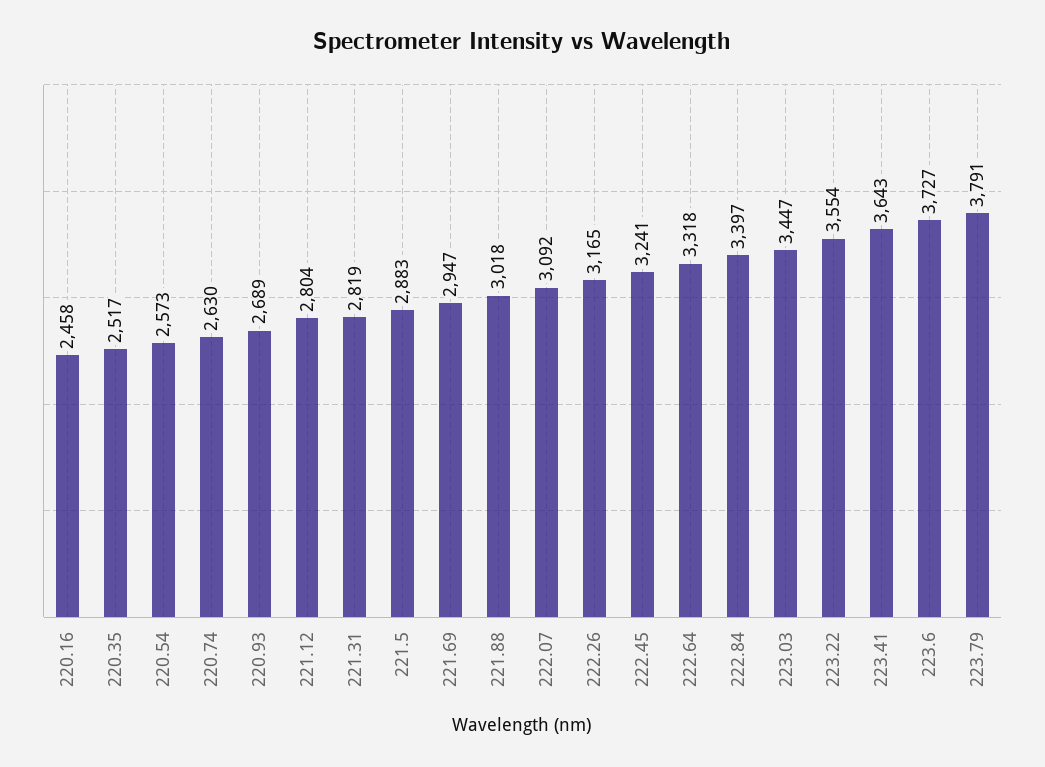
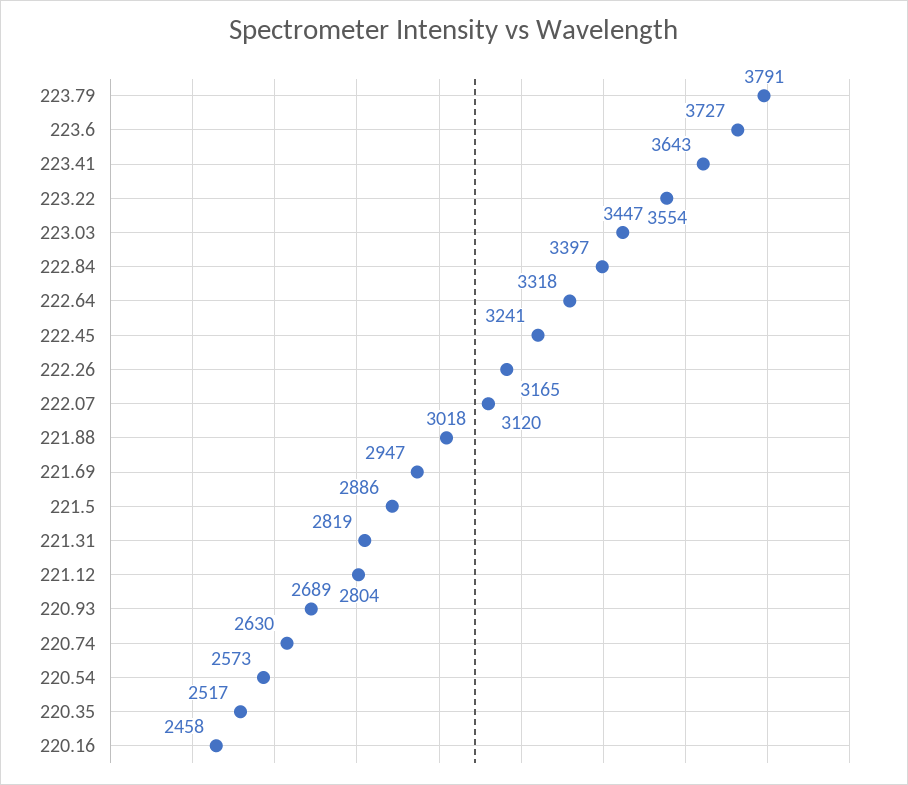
  {
    "220.16": 2458,
    "220.35": 2517,
    "220.54": 2573,
    "220.74": 2630,
    "220.93": 2689,
    "221.12": 2804,
    "221.31": 2819,
-   "221.5": 2883,
+   "221.5": 2886,
    "221.69": 2947,
    "221.88": 3018,
-   "222.07": 3092,
+   "222.07": 3120,
    "222.26": 3165,
    "222.45": 3241,
    "222.64": 3318,
    "222.84": 3397,
    "223.03": 3447,
    "223.22": 3554,
    "223.41": 3643,
    "223.6": 3727,
    "223.79": 3791
  }

